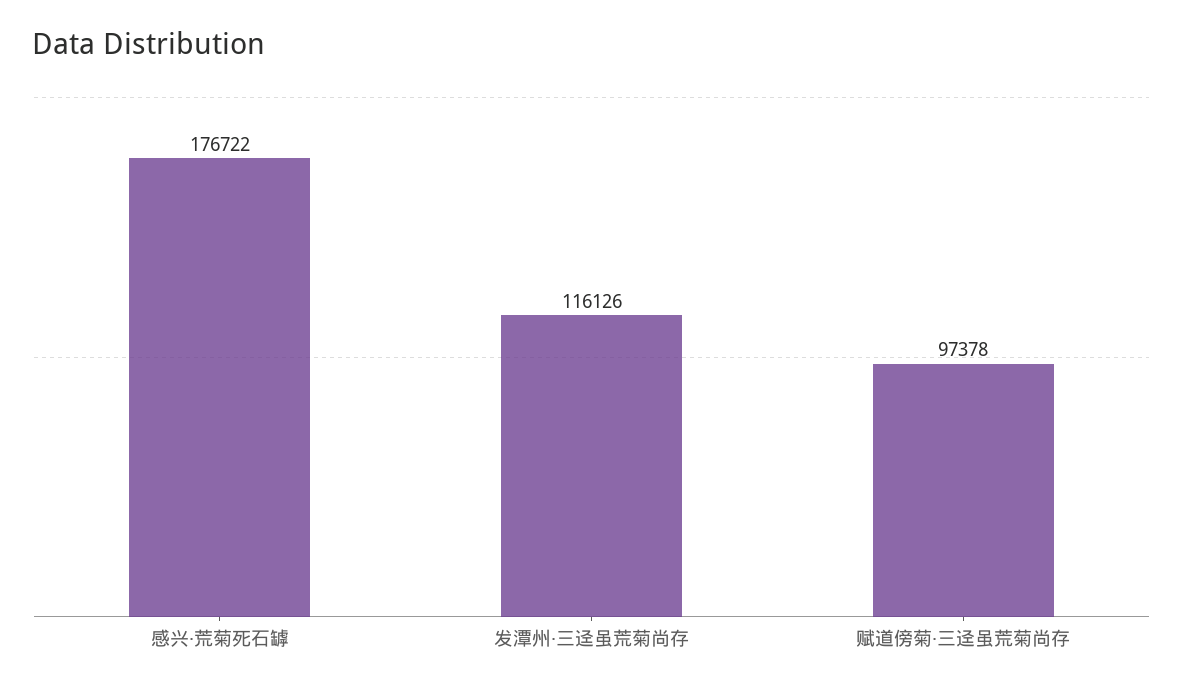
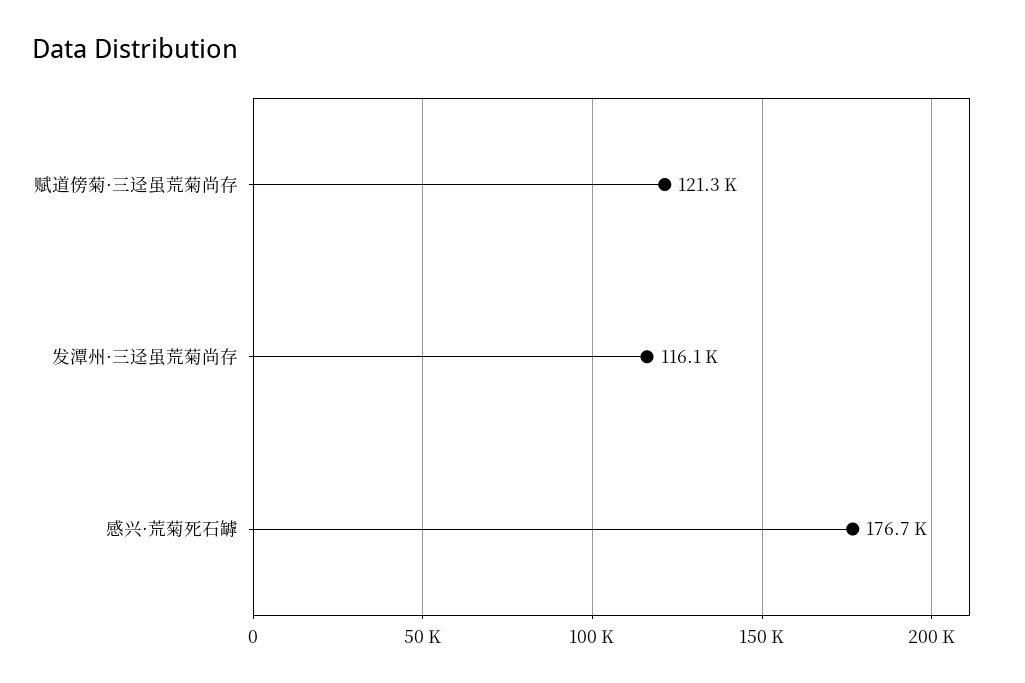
  {
    "感兴·荒菊死石罅": 176722,
    "发潭州·三迳虽荒菊尚存": 116126,
-   "赋道傍菊·三迳虽荒菊尚存": 97378
+   "赋道傍菊·三迳虽荒菊尚存": 121300
  }

